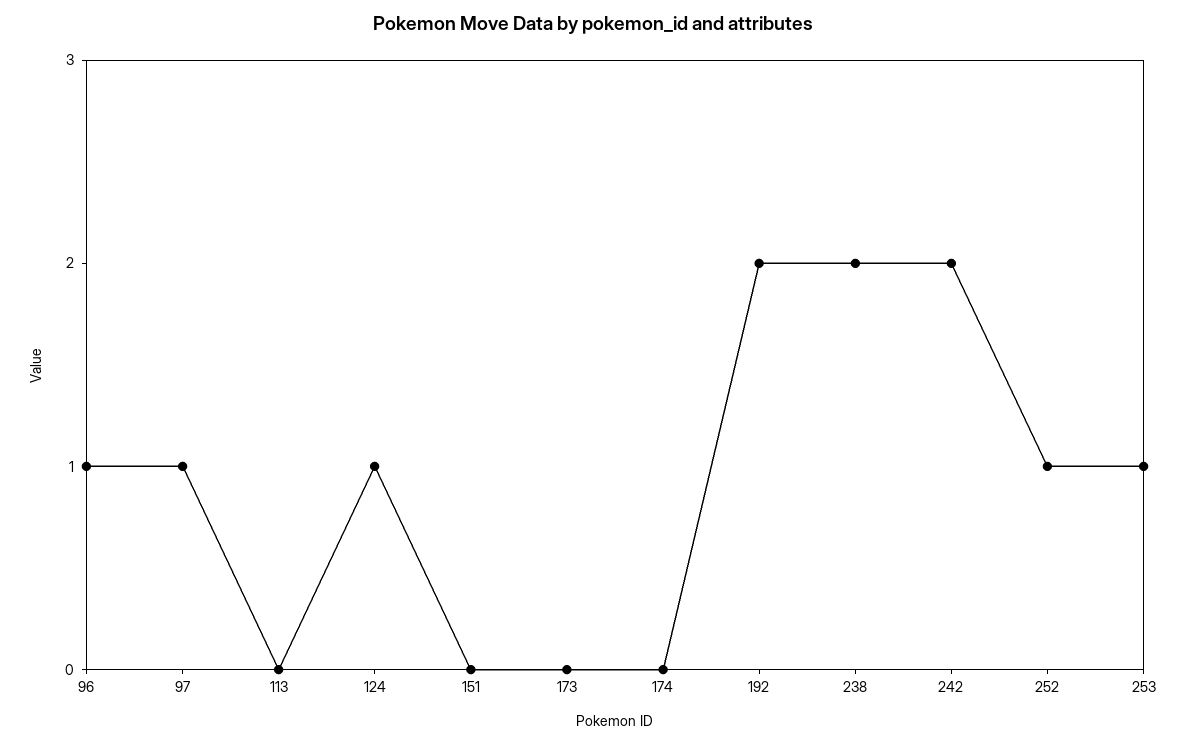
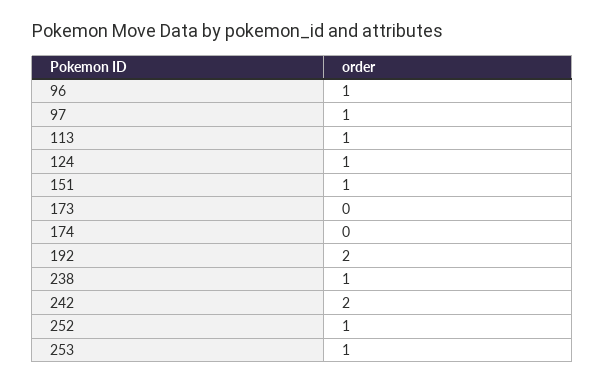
  {
    "96": 1,
    "97": 1,
-   "113": 0,
+   "113": 1,
    "124": 1,
-   "151": 0,
+   "151": 1,
    "173": 0,
    "174": 0,
    "192": 2,
-   "238": 2,
+   "238": 1,
    "242": 2,
    "252": 1,
    "253": 1
  }

